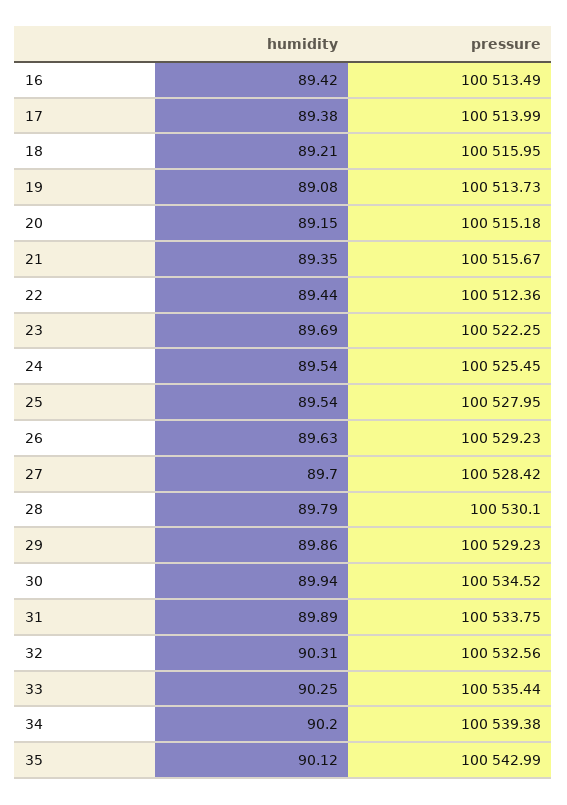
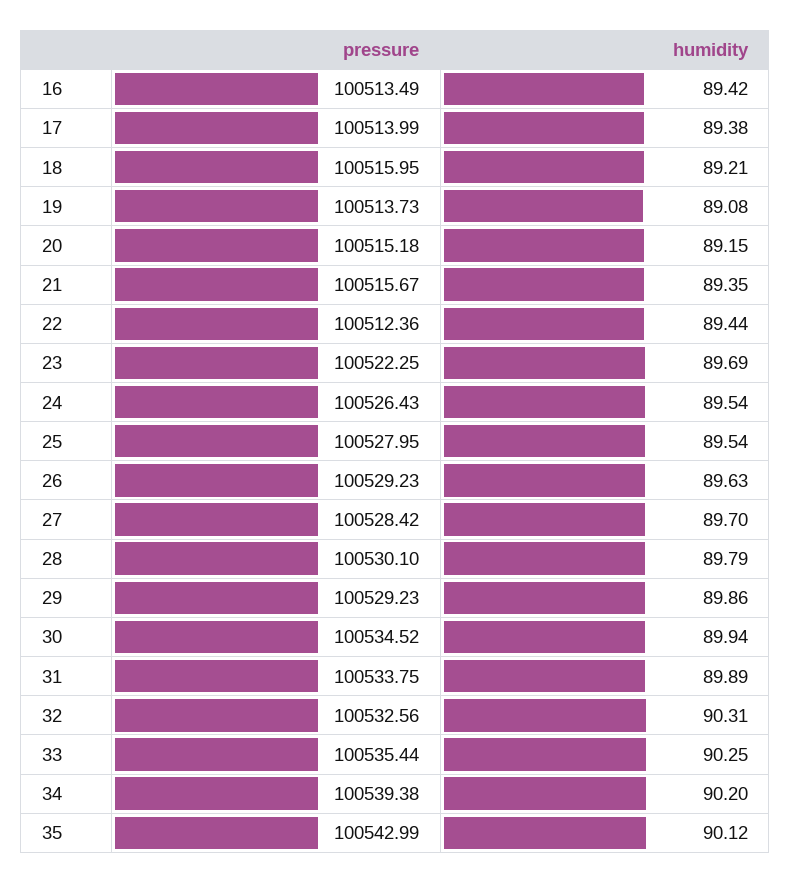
  {
    "humidity": {
      "16": 89.42,
      "17": 89.38,
      "18": 89.21,
      "19": 89.08,
      "20": 89.15,
      "21": 89.35,
      "22": 89.44,
      "23": 89.69,
      "24": 89.54,
      "25": 89.54,
      "26": 89.63,
      "27": 89.7,
      "28": 89.79,
      "29": 89.86,
      "30": 89.94,
      "31": 89.89,
      "32": 90.31,
      "33": 90.25,
      "34": 90.2,
      "35": 90.12
    },
    "pressure": {
      "16": 100513.49,
      "17": 100513.99,
      "18": 100515.95,
      "19": 100513.73,
      "20": 100515.18,
      "21": 100515.67,
      "22": 100512.36,
      "23": 100522.25,
-     "24": 100525.45,
+     "24": 100526.43,
      "25": 100527.95,
      "26": 100529.23,
      "27": 100528.42,
      "28": 100530.1,
      "29": 100529.23,
      "30": 100534.52,
      "31": 100533.75,
      "32": 100532.56,
      "33": 100535.44,
      "34": 100539.38,
      "35": 100542.99
    }
  }

